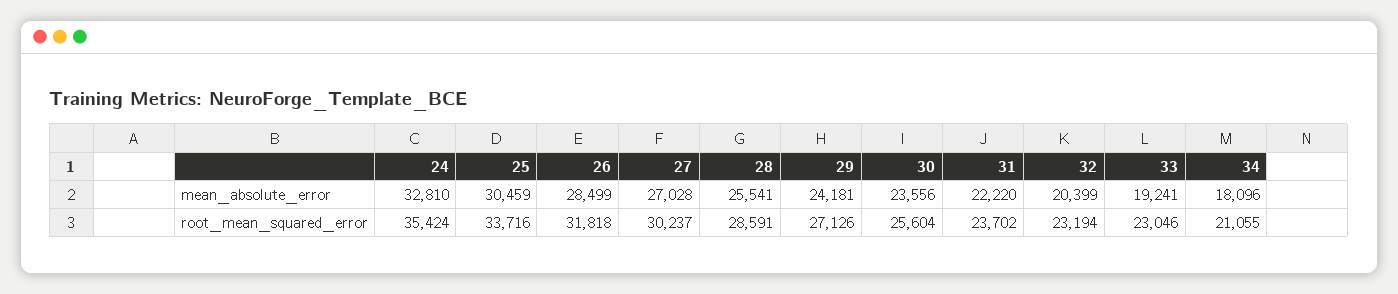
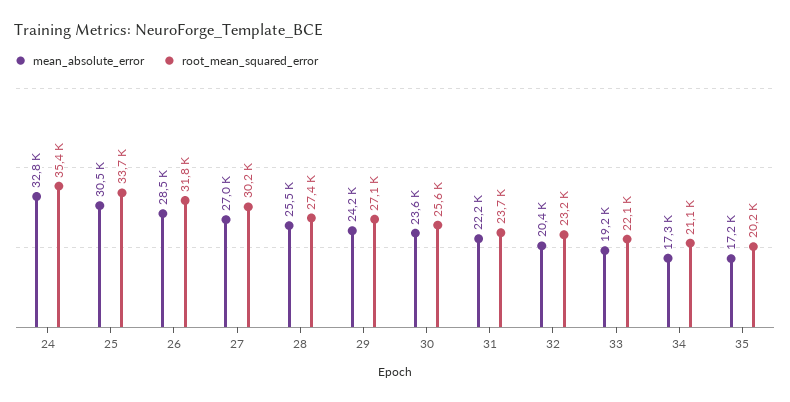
  {
    "mean_absolute_error": {
      "24": 32810,
      "25": 30459,
      "26": 28499,
      "27": 27028,
      "28": 25541,
      "29": 24181,
      "30": 23556,
      "31": 22220,
      "32": 20399,
      "33": 19241,
-     "34": 18096
+     "34": 17300,
+     "35": 17200
    },
    "root_mean_squared_error": {
      "24": 35424,
      "25": 33716,
      "26": 31818,
      "27": 30237,
-     "28": 28591,
+     "28": 27400,
      "29": 27126,
      "30": 25604,
      "31": 23702,
      "32": 23194,
-     "33": 23046,
+     "33": 22100,
-     "34": 21055
+     "34": 21055,
+     "35": 20200
    }
  }

